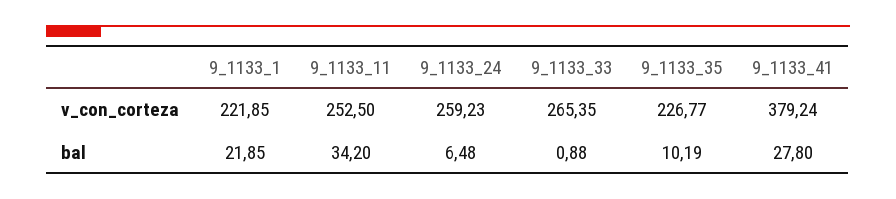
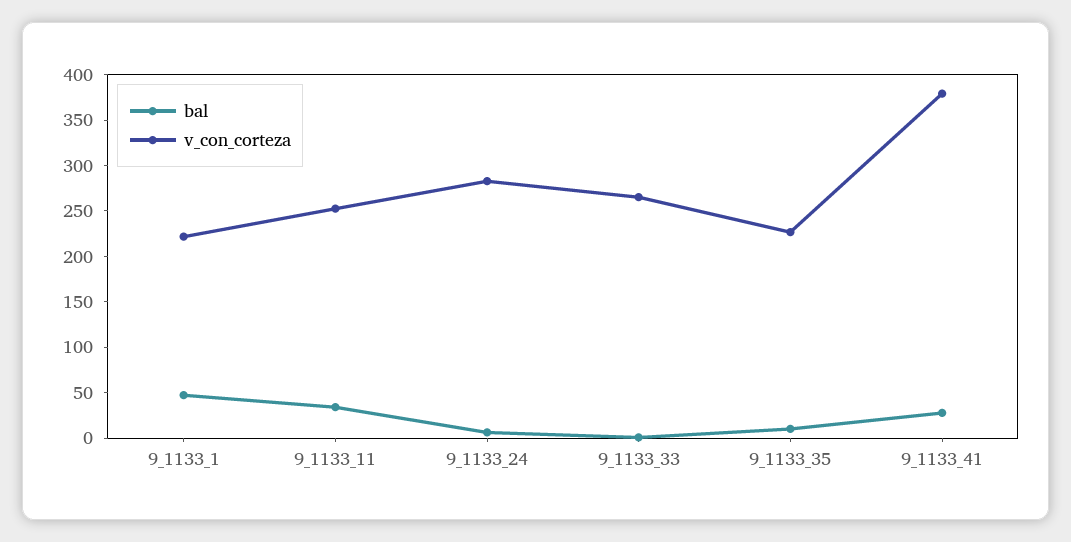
  {
    "v_con_corteza": {
      "9_1133_1": 221.85,
      "9_1133_11": 252.5,
-     "9_1133_24": 259.23,
+     "9_1133_24": 280,
      "9_1133_33": 265.35,
      "9_1133_35": 226.77,
      "9_1133_41": 379.24
    },
    "bal": {
-     "9_1133_1": 21.85,
+     "9_1133_1": 50,
      "9_1133_11": 34.2,
      "9_1133_24": 6.48,
      "9_1133_33": 0.88,
      "9_1133_35": 10.19,
      "9_1133_41": 27.8
    }
  }

